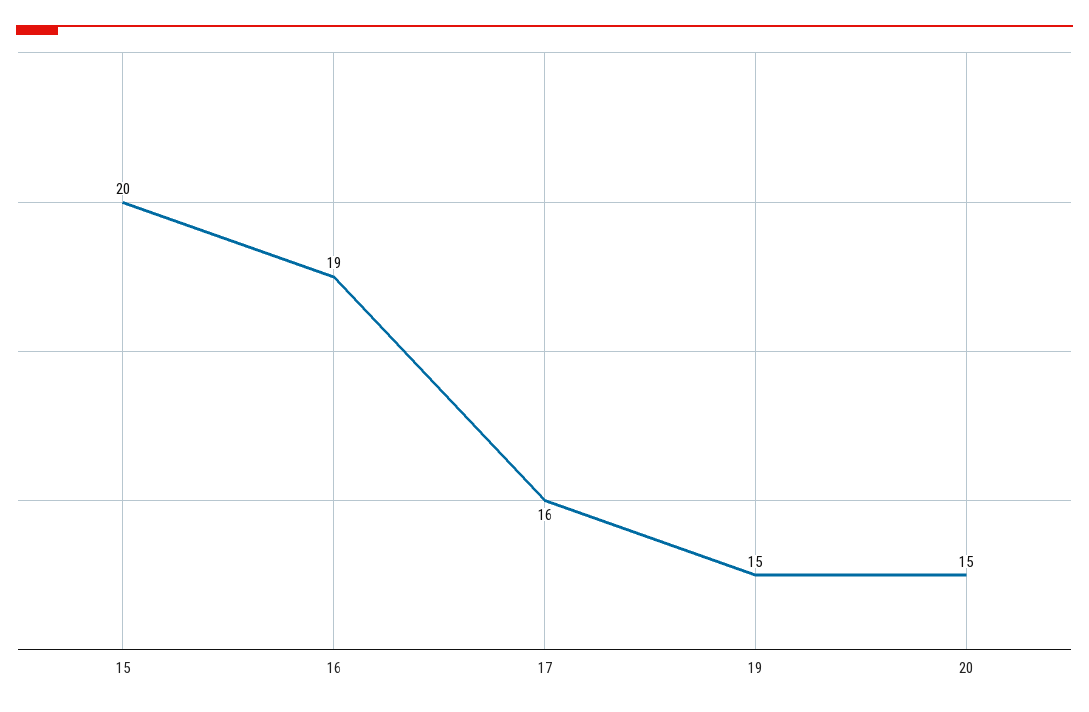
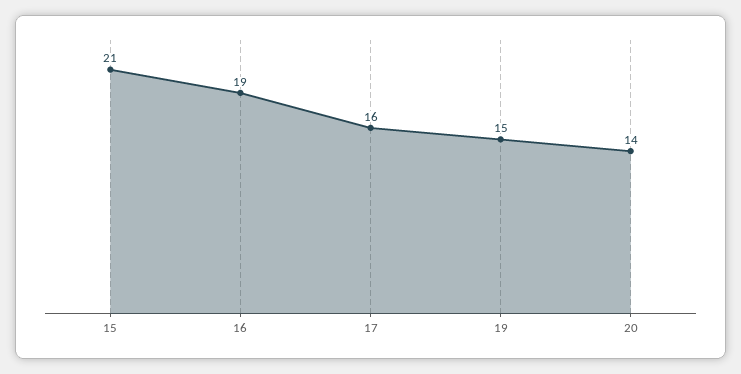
  {
-   "15": 20,
+   "15": 21,
    "16": 19,
    "17": 16,
    "19": 15,
-   "20": 15
+   "20": 14
  }

